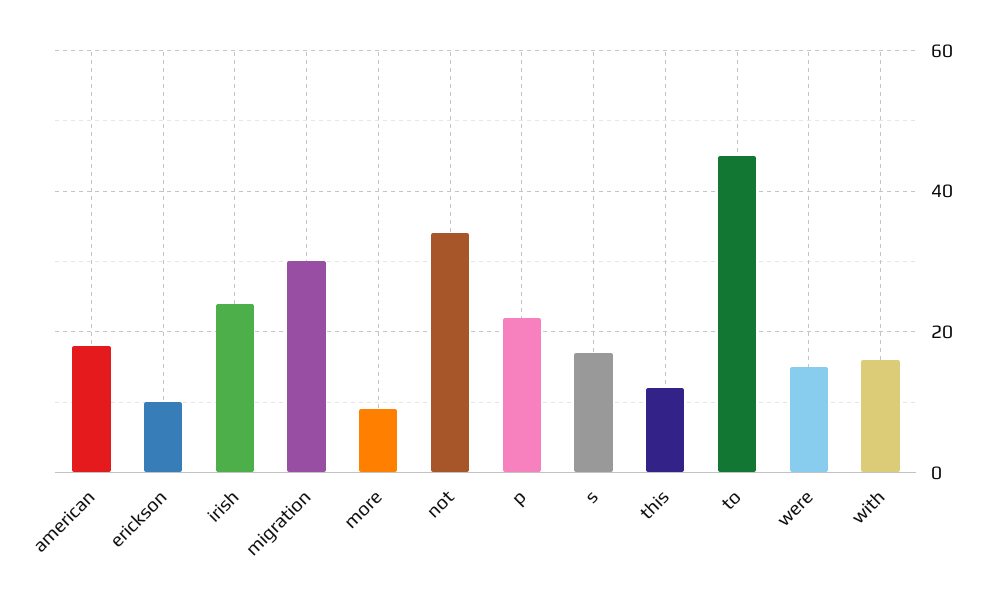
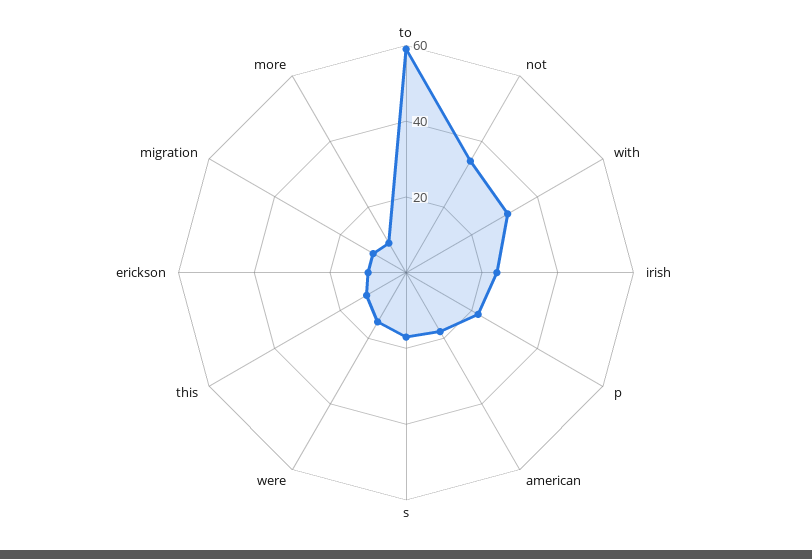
  {
    "american": 20,
    "erickson": 10,
    "irish": 25,
-   "migration": 30,
+   "migration": 10,
    "more": 10,
    "not": 35,
    "p": 20,
    "s": 15,
    "this": 10,
-   "to": 45,
+   "to": 60,
    "were": 15,
-   "with": 15
+   "with": 30
  }

